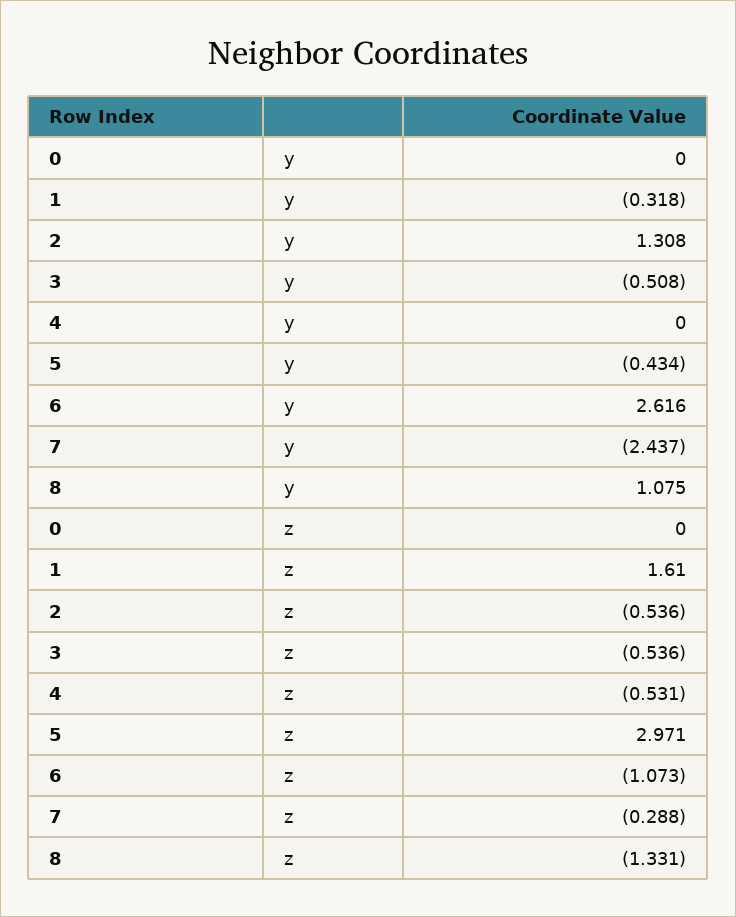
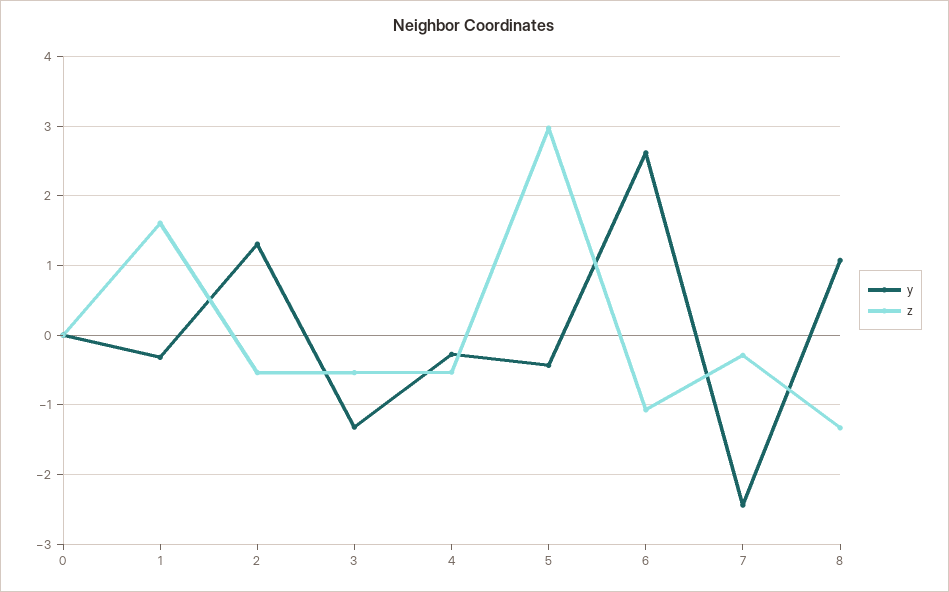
  {
    "y": {
      "0": 0,
      "1": -0.318,
      "2": 1.308,
-     "3": -0.508,
+     "3": -1.3,
-     "4": 0,
+     "4": -0.3,
      "5": -0.434,
      "6": 2.616,
      "7": -2.437,
      "8": 1.075
    },
    "z": {
      "0": 0,
      "1": 1.61,
      "2": -0.536,
      "3": -0.536,
      "4": -0.531,
      "5": 2.971,
      "6": -1.073,
      "7": -0.288,
      "8": -1.331
    }
  }

